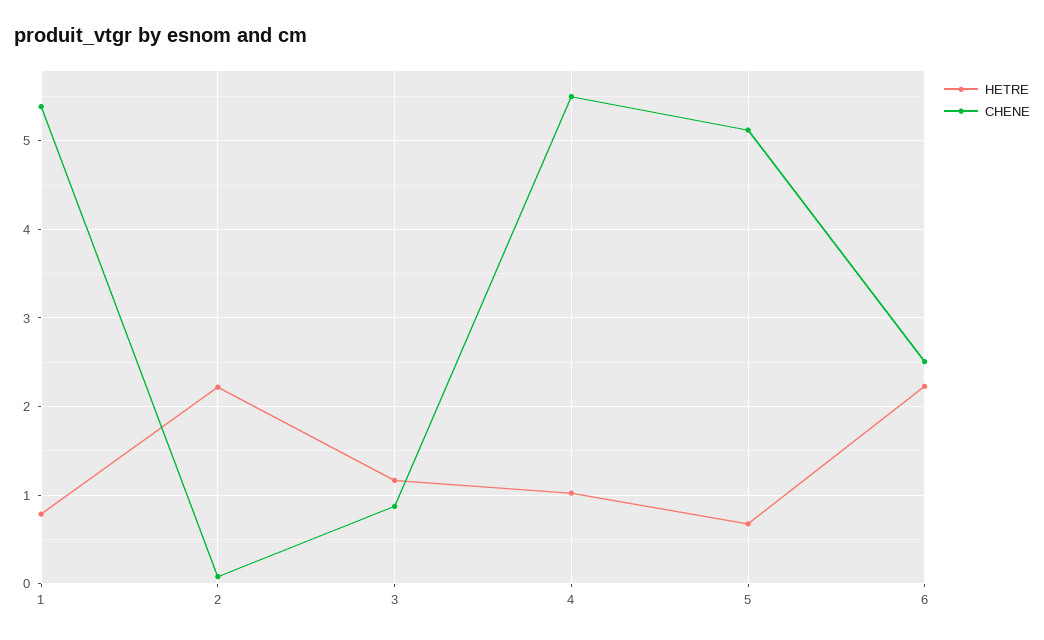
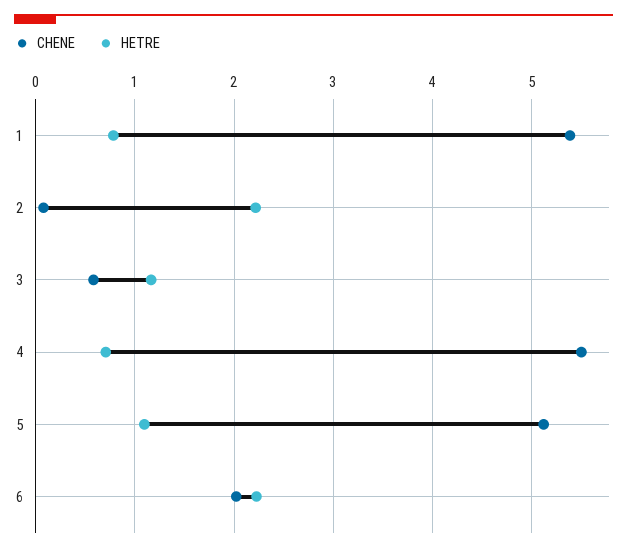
  {
    "HETRE": {
      "1": 0.8,
      "2": 2.2,
      "3": 1.2,
-     "4": 1,
+     "4": 0.7,
-     "5": 0.7,
+     "5": 1.1,
      "6": 2.2
    },
    "CHENE": {
      "1": 5.4,
      "2": 0.1,
-     "3": 0.9,
+     "3": 0.6,
      "4": 5.5,
      "5": 5.1,
-     "6": 2.5
+     "6": 2
    }
  }

